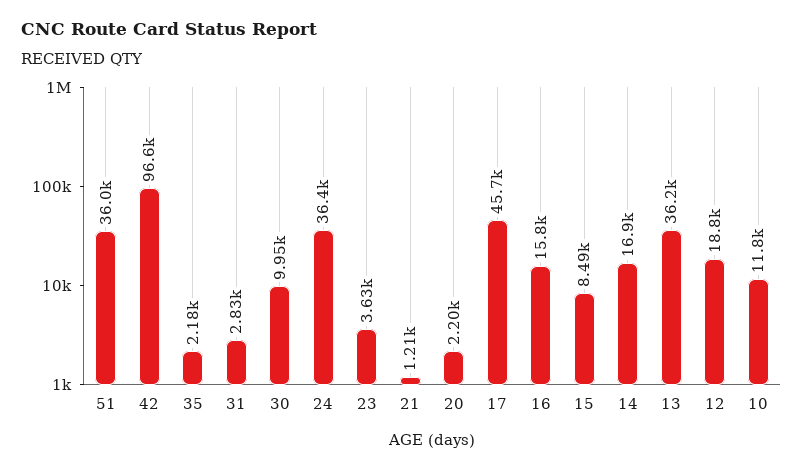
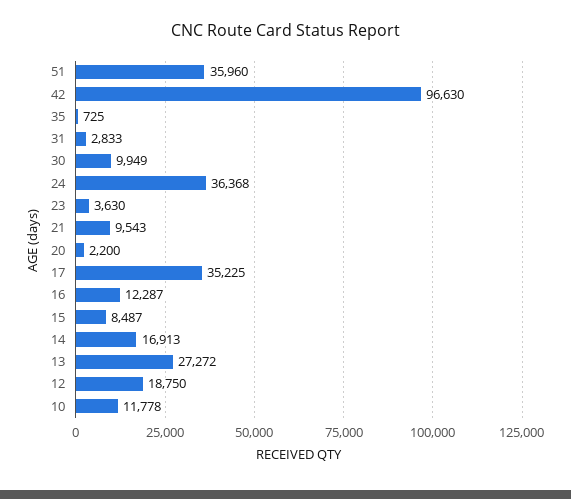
  {
    "51": 35960,
    "42": 96630,
-   "35": 2180,
+   "35": 725,
    "31": 2833,
    "30": 9949,
    "24": 36368,
    "23": 3630,
-   "21": 1210,
+   "21": 9543,
    "20": 2200,
-   "17": 45700,
+   "17": 35225,
-   "16": 15800,
+   "16": 12287,
    "15": 8487,
    "14": 16913,
-   "13": 36200,
+   "13": 27272,
    "12": 18750,
    "10": 11778
  }

